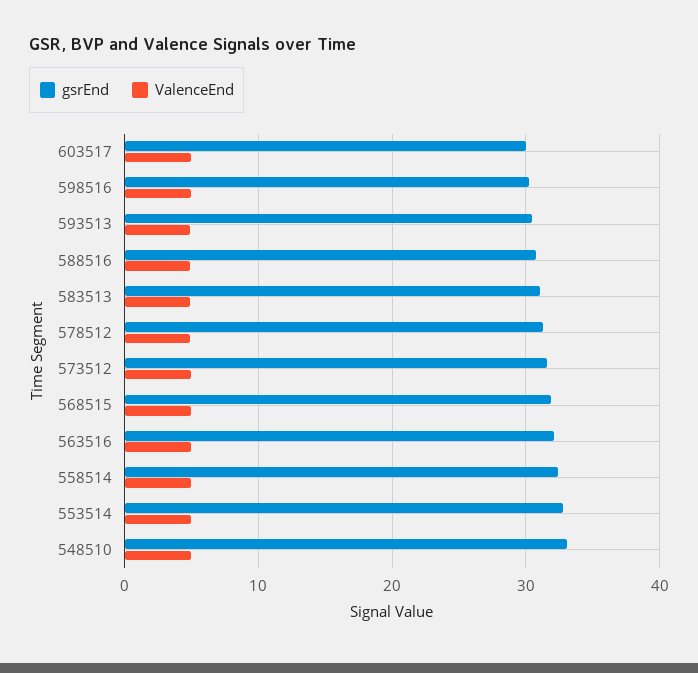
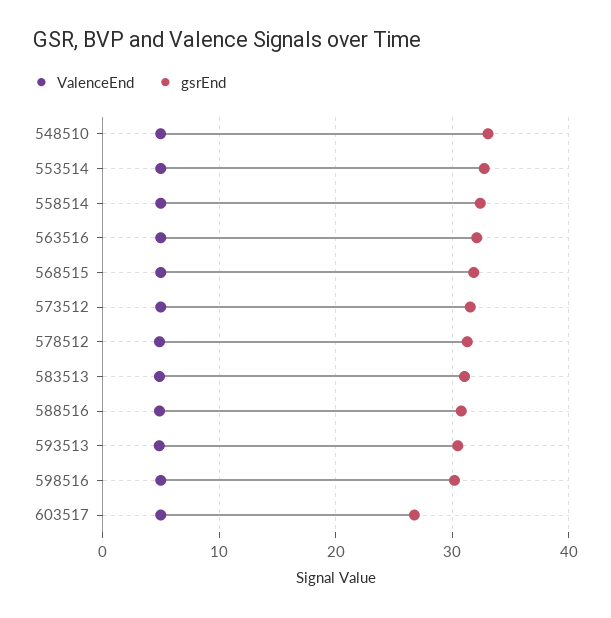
  {
    "gsrEnd": {
-     "603517": 30,
+     "603517": 27,
      "598516": 30,
      "593513": 30,
      "588516": 31,
      "583513": 31,
      "578512": 31,
      "573512": 32,
      "568515": 32,
      "563516": 32,
      "558514": 32,
      "553514": 33,
      "548510": 33
    },
    "ValenceEnd": {
      "603517": 5,
      "598516": 5,
      "593513": 5,
      "588516": 5,
      "583513": 5,
      "578512": 5,
      "573512": 5,
      "568515": 5,
      "563516": 5,
      "558514": 5,
      "553514": 5,
      "548510": 5
    }
  }

